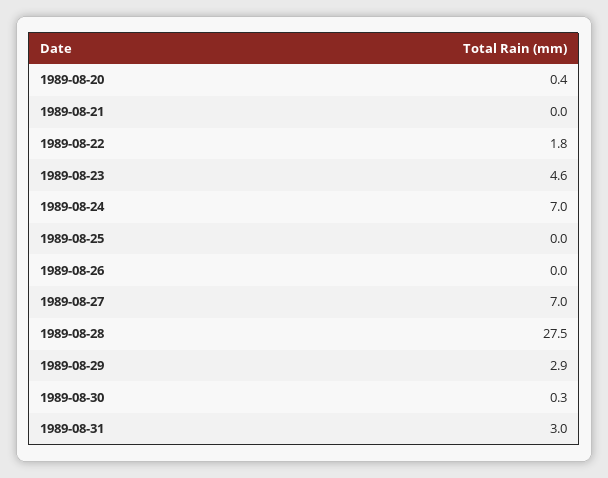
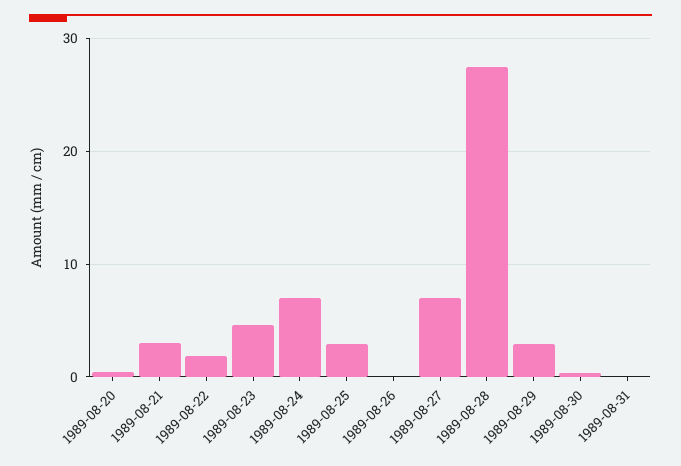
  {
    "1989-08-20": 0.4,
-   "1989-08-21": 0,
+   "1989-08-21": 3,
    "1989-08-22": 1.8,
    "1989-08-23": 4.6,
    "1989-08-24": 7,
-   "1989-08-25": 0,
+   "1989-08-25": 3,
    "1989-08-26": 0,
    "1989-08-27": 7,
    "1989-08-28": 27.5,
    "1989-08-29": 2.9,
    "1989-08-30": 0.3,
-   "1989-08-31": 3
+   "1989-08-31": 0
  }

